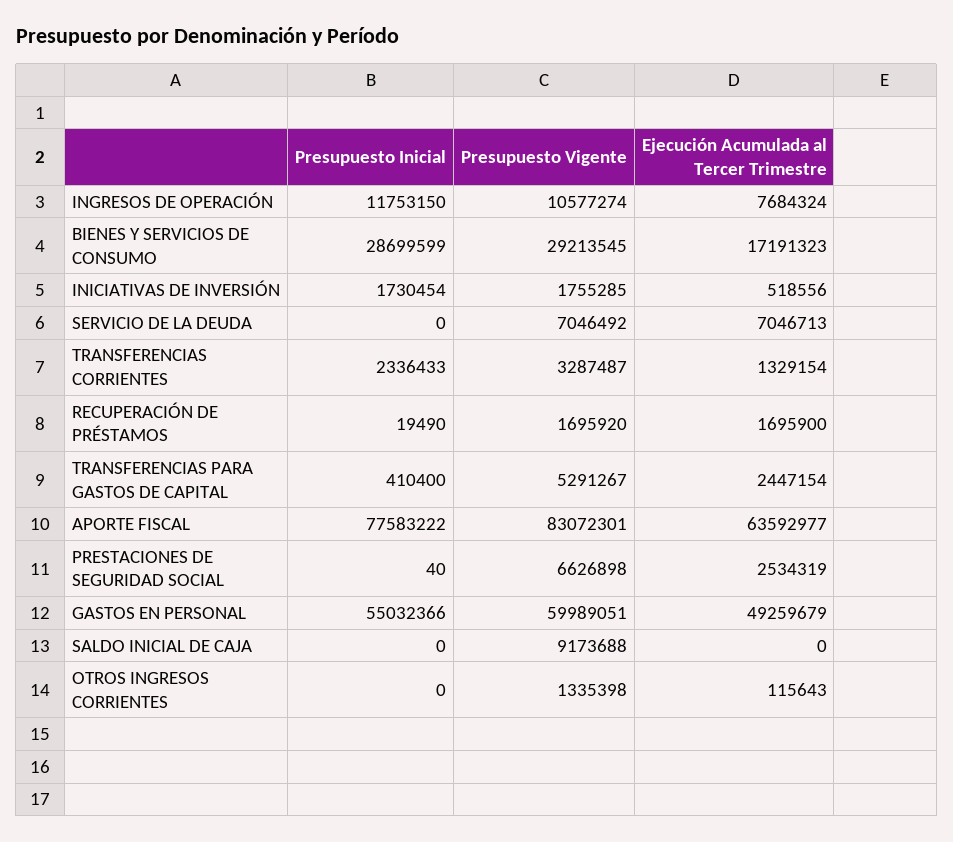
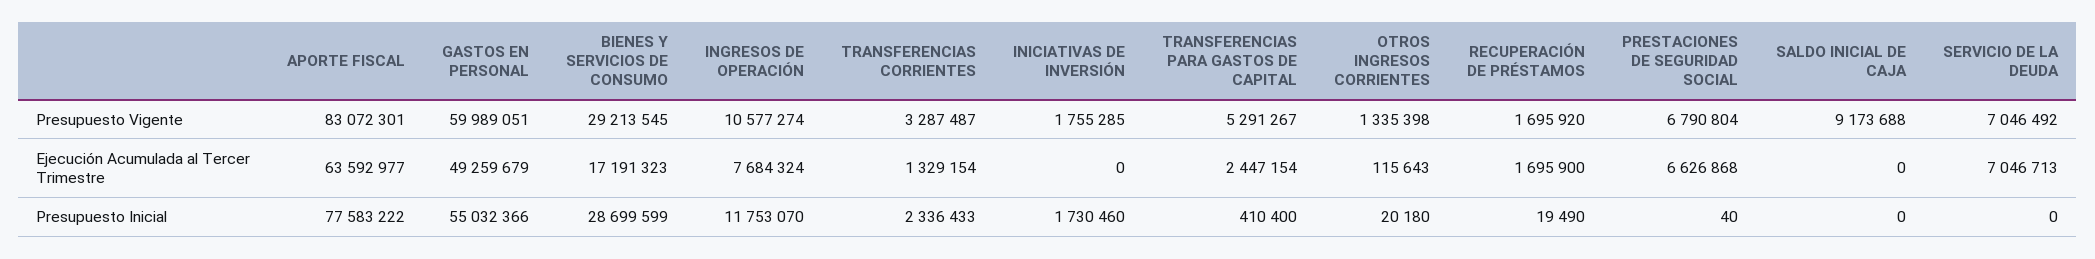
  {
    "Presupuesto Inicial": {
-     "INGRESOS DE OPERACIÓN": 11753150,
+     "INGRESOS DE OPERACIÓN": 11753070,
      "BIENES Y SERVICIOS DE CONSUMO": 28699599,
-     "INICIATIVAS DE INVERSIÓN": 1730454,
+     "INICIATIVAS DE INVERSIÓN": 1730460,
      "SERVICIO DE LA DEUDA": 0,
      "TRANSFERENCIAS CORRIENTES": 2336433,
      "RECUPERACIÓN DE PRÉSTAMOS": 19490,
      "TRANSFERENCIAS PARA GASTOS DE CAPITAL": 410400,
      "APORTE FISCAL": 77583222,
      "PRESTACIONES DE SEGURIDAD SOCIAL": 40,
      "GASTOS EN PERSONAL": 55032366,
      "SALDO INICIAL DE CAJA": 0,
-     "OTROS INGRESOS CORRIENTES": 0
+     "OTROS INGRESOS CORRIENTES": 20180
    },
    "Presupuesto Vigente": {
      "INGRESOS DE OPERACIÓN": 10577274,
      "BIENES Y SERVICIOS DE CONSUMO": 29213545,
      "INICIATIVAS DE INVERSIÓN": 1755285,
      "SERVICIO DE LA DEUDA": 7046492,
      "TRANSFERENCIAS CORRIENTES": 3287487,
      "RECUPERACIÓN DE PRÉSTAMOS": 1695920,
      "TRANSFERENCIAS PARA GASTOS DE CAPITAL": 5291267,
      "APORTE FISCAL": 83072301,
-     "PRESTACIONES DE SEGURIDAD SOCIAL": 6626898,
+     "PRESTACIONES DE SEGURIDAD SOCIAL": 6790804,
      "GASTOS EN PERSONAL": 59989051,
      "SALDO INICIAL DE CAJA": 9173688,
      "OTROS INGRESOS CORRIENTES": 1335398
    },
    "Ejecución Acumulada al Tercer Trimestre": {
      "INGRESOS DE OPERACIÓN": 7684324,
      "BIENES Y SERVICIOS DE CONSUMO": 17191323,
-     "INICIATIVAS DE INVERSIÓN": 518556,
+     "INICIATIVAS DE INVERSIÓN": 0,
      "SERVICIO DE LA DEUDA": 7046713,
      "TRANSFERENCIAS CORRIENTES": 1329154,
      "RECUPERACIÓN DE PRÉSTAMOS": 1695900,
      "TRANSFERENCIAS PARA GASTOS DE CAPITAL": 2447154,
      "APORTE FISCAL": 63592977,
-     "PRESTACIONES DE SEGURIDAD SOCIAL": 2534319,
+     "PRESTACIONES DE SEGURIDAD SOCIAL": 6626868,
      "GASTOS EN PERSONAL": 49259679,
      "SALDO INICIAL DE CAJA": 0,
      "OTROS INGRESOS CORRIENTES": 115643
    }
  }

